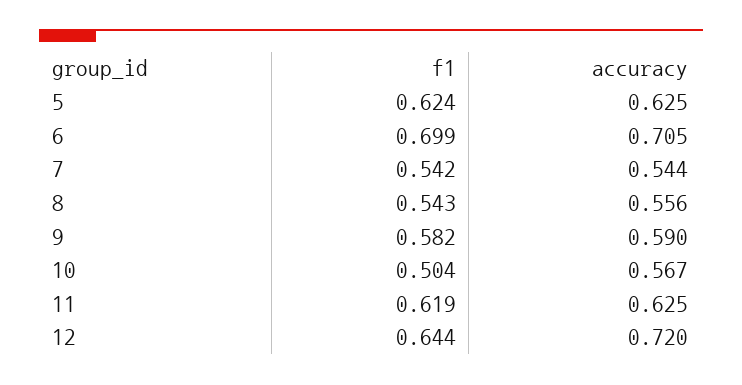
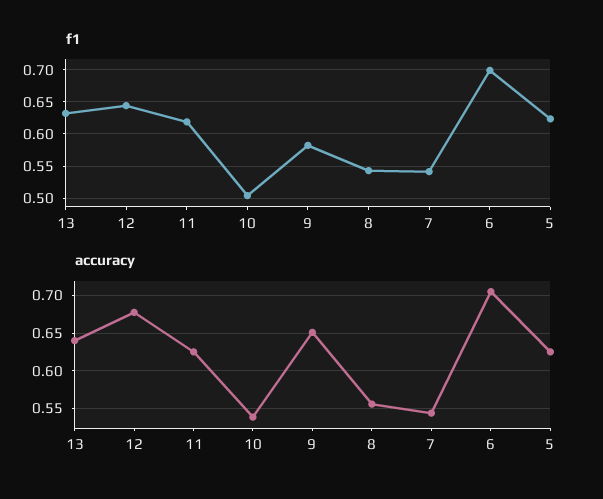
  {
    "f1": {
      "5": 0.624,
      "6": 0.699,
      "7": 0.542,
      "8": 0.543,
      "9": 0.582,
      "10": 0.504,
      "11": 0.619,
-     "12": 0.644
+     "12": 0.644,
+     "13": 0.63
    },
    "accuracy": {
      "5": 0.625,
      "6": 0.705,
      "7": 0.544,
      "8": 0.556,
-     "9": 0.59,
+     "9": 0.65,
-     "10": 0.567,
+     "10": 0.54,
      "11": 0.625,
-     "12": 0.72
+     "12": 0.68,
+     "13": 0.64
    }
  }

